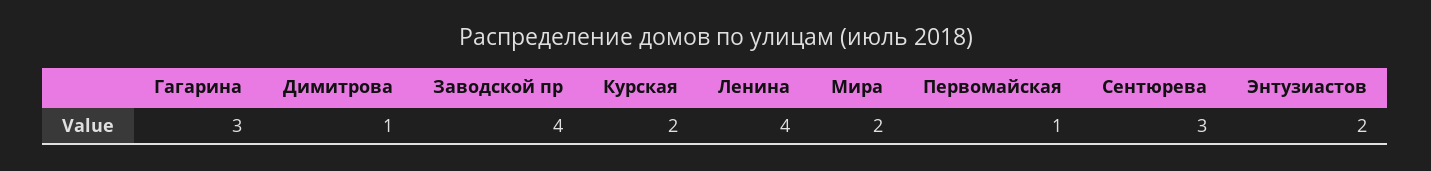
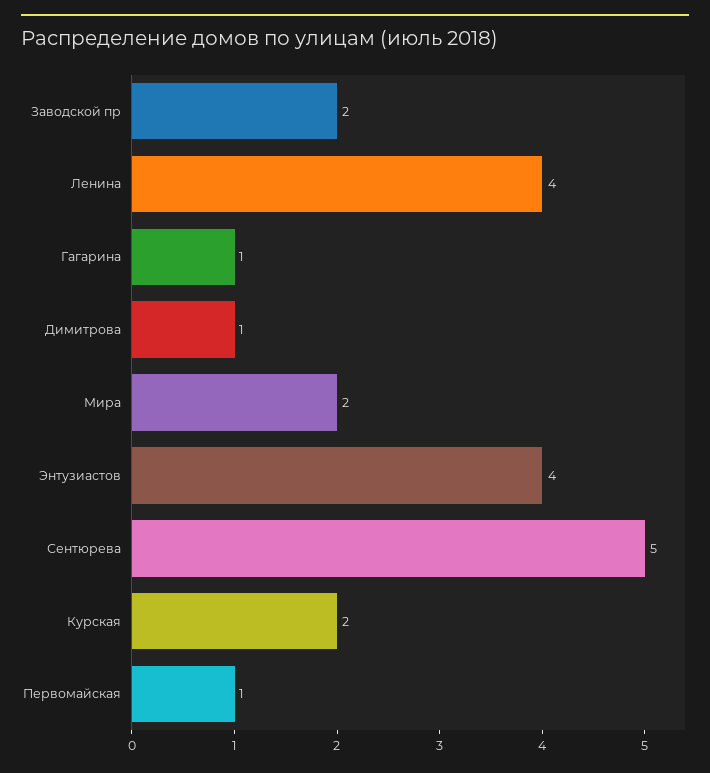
  {
-   "Гагарина": 3,
+   "Гагарина": 1,
    "Димитрова": 1,
-   "Заводской пр": 4,
+   "Заводской пр": 2,
    "Курская": 2,
    "Ленина": 4,
    "Мира": 2,
    "Первомайская": 1,
-   "Сентюрева": 3,
+   "Сентюрева": 5,
-   "Энтузиастов": 2
+   "Энтузиастов": 4
  }

